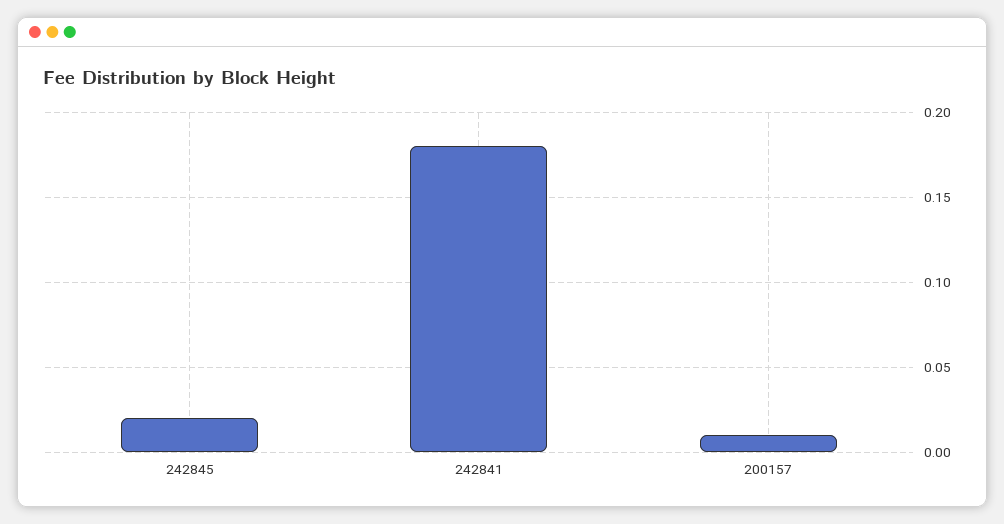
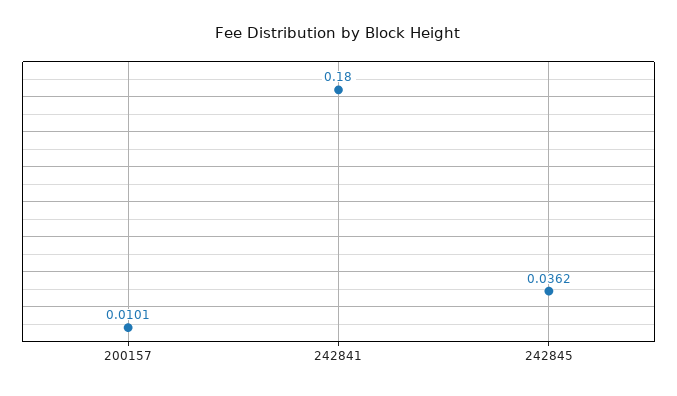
  {
-   "242845": 0.02,
+   "242845": 0.0362,
    "242841": 0.18,
    "200157": 0.0101
  }

